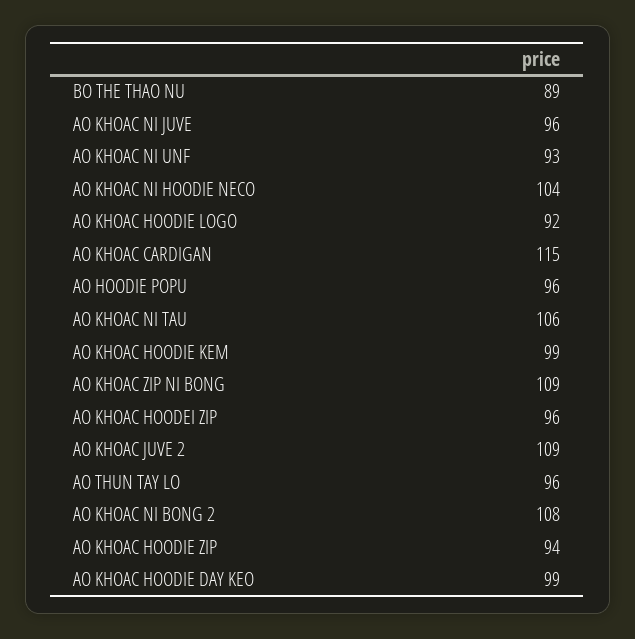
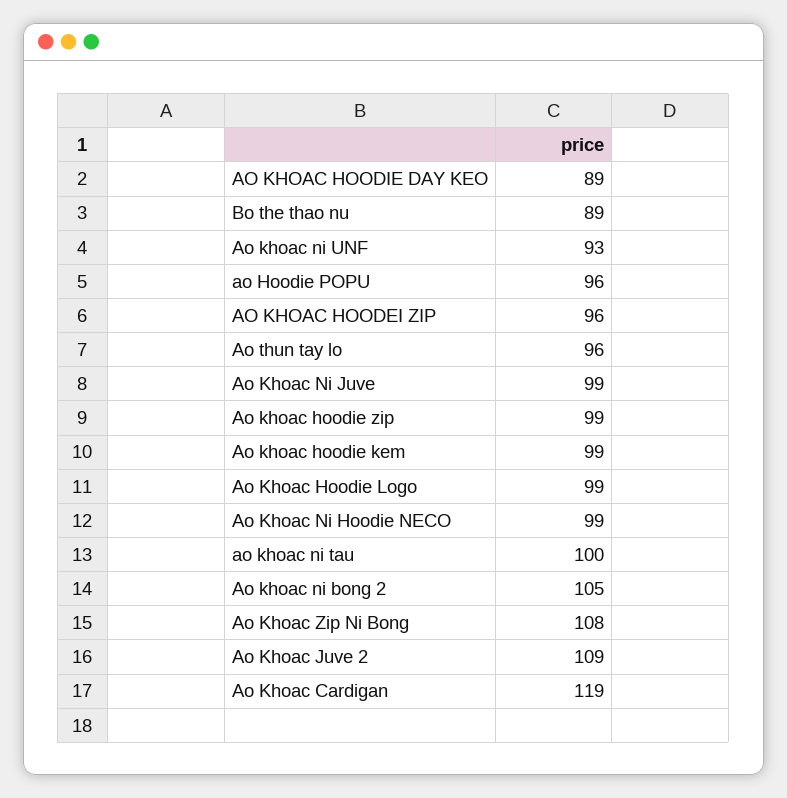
  {
    "BO THE THAO NU": 89,
-   "AO KHOAC NI JUVE": 96,
+   "AO KHOAC NI JUVE": 99,
    "AO KHOAC NI UNF": 93,
-   "AO KHOAC NI HOODIE NECO": 104,
+   "AO KHOAC NI HOODIE NECO": 99,
-   "AO KHOAC HOODIE LOGO": 92,
+   "AO KHOAC HOODIE LOGO": 99,
-   "AO KHOAC CARDIGAN": 115,
+   "AO KHOAC CARDIGAN": 119,
    "AO HOODIE POPU": 96,
-   "AO KHOAC NI TAU": 106,
+   "AO KHOAC NI TAU": 100,
    "AO KHOAC HOODIE KEM": 99,
-   "AO KHOAC ZIP NI BONG": 109,
+   "AO KHOAC ZIP NI BONG": 108,
    "AO KHOAC HOODEI ZIP": 96,
    "AO KHOAC JUVE 2": 109,
    "AO THUN TAY LO": 96,
-   "AO KHOAC NI BONG 2": 108,
+   "AO KHOAC NI BONG 2": 105,
-   "AO KHOAC HOODIE ZIP": 94,
+   "AO KHOAC HOODIE ZIP": 99,
-   "AO KHOAC HOODIE DAY KEO": 99
+   "AO KHOAC HOODIE DAY KEO": 89
  }

